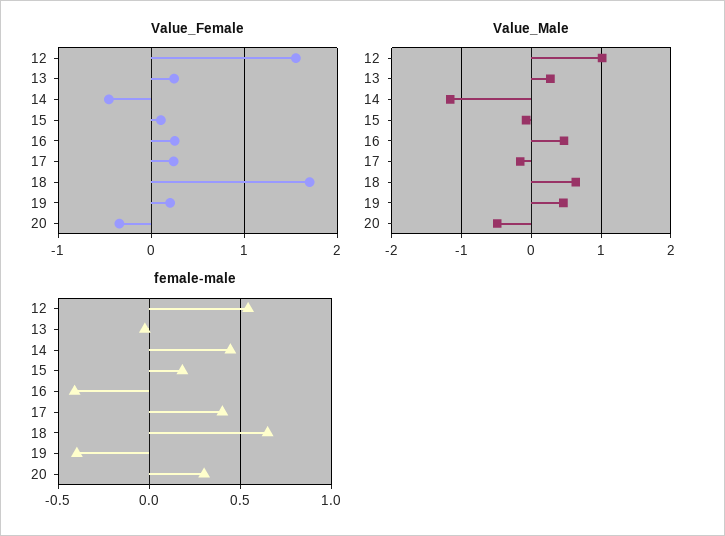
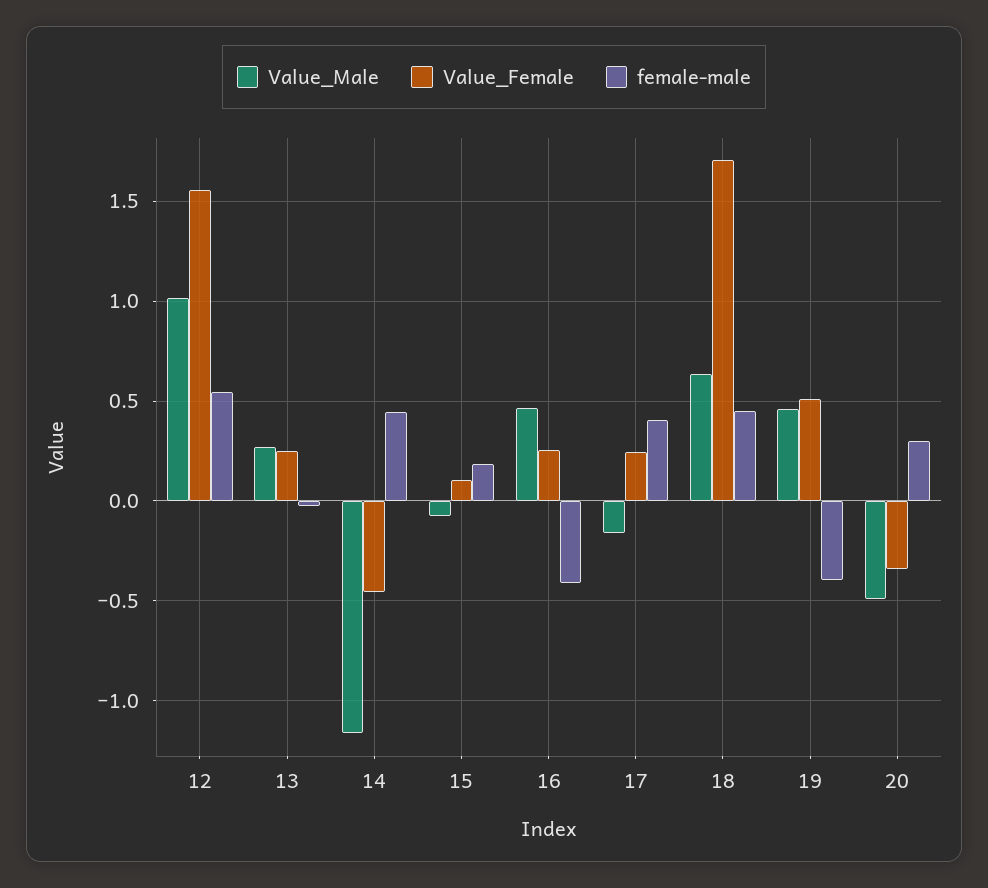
  {
    "Value_Female": {
      "12": 1.55,
      "13": 0.25,
      "14": -0.45,
      "15": 0.1,
      "16": 0.25,
      "17": 0.25,
      "18": 1.7,
-     "19": 0.2,
+     "19": 0.5,
      "20": -0.35
    },
    "Value_Male": {
      "12": 1,
      "13": 0.25,
      "14": -1.15,
      "15": -0.1,
      "16": 0.45,
      "17": -0.15,
      "18": 0.65,
      "19": 0.45,
      "20": -0.5
    },
    "female-male": {
      "12": 0.55,
      "13": 0,
      "14": 0.45,
      "15": 0.2,
      "16": -0.4,
      "17": 0.4,
-     "18": 0.65,
+     "18": 0.45,
      "19": -0.4,
      "20": 0.3
    }
  }

